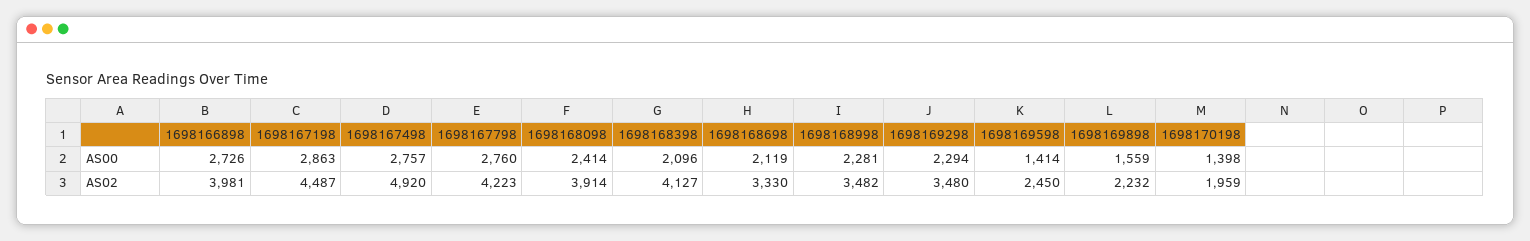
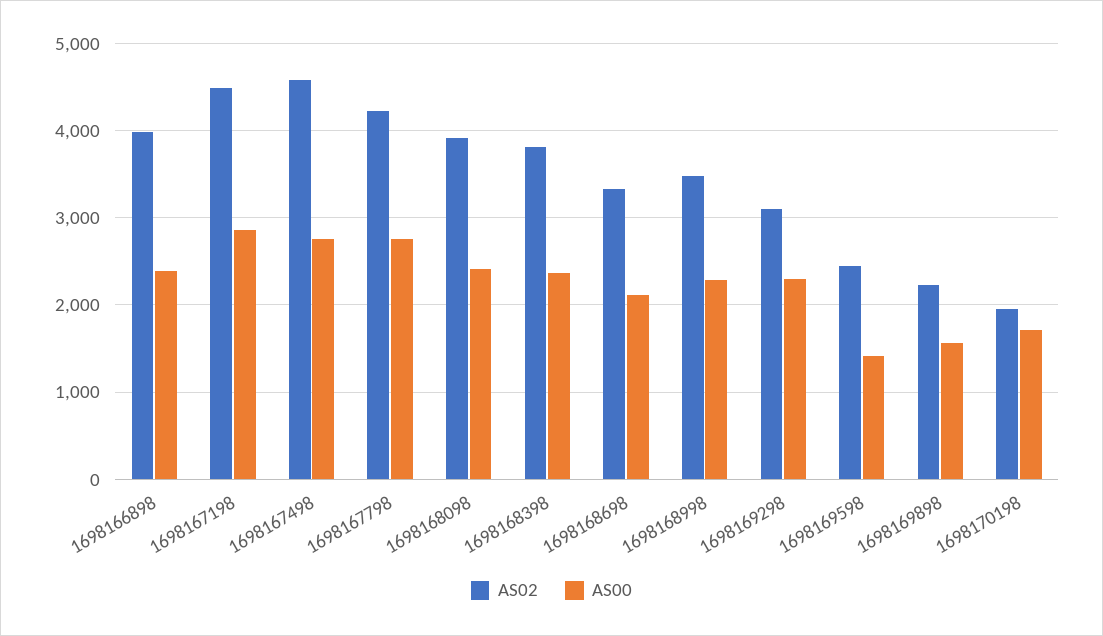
  {
    "AS00": {
-     "1698166898": 2726,
+     "1698166898": 2400,
      "1698167198": 2863,
      "1698167498": 2757,
      "1698167798": 2760,
      "1698168098": 2414,
-     "1698168398": 2096,
+     "1698168398": 2400,
      "1698168698": 2119,
      "1698168998": 2281,
      "1698169298": 2294,
      "1698169598": 1414,
      "1698169898": 1559,
-     "1698170198": 1398
+     "1698170198": 1700
    },
    "AS02": {
      "1698166898": 3981,
      "1698167198": 4487,
-     "1698167498": 4920,
+     "1698167498": 4600,
      "1698167798": 4223,
      "1698168098": 3914,
-     "1698168398": 4127,
+     "1698168398": 3800,
      "1698168698": 3330,
      "1698168998": 3482,
-     "1698169298": 3480,
+     "1698169298": 3100,
      "1698169598": 2450,
      "1698169898": 2232,
      "1698170198": 1959
    }
  }

